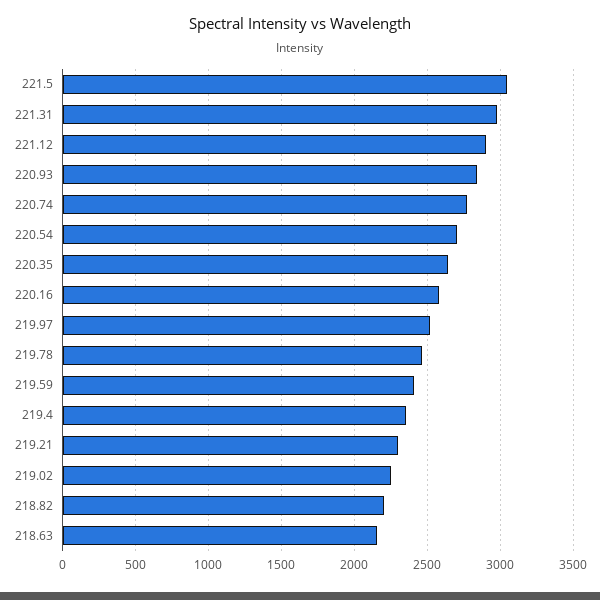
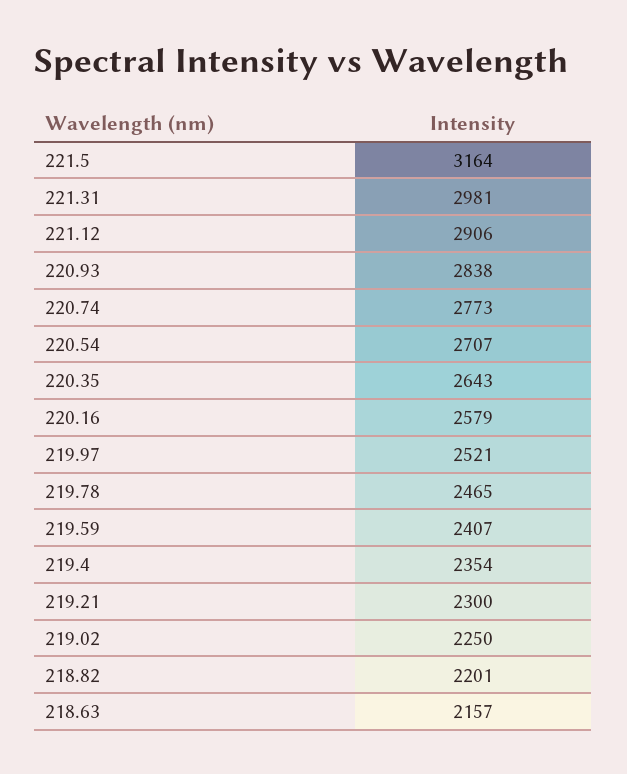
  {
-   "221.5": 3050,
+   "221.5": 3164,
    "221.31": 2981,
    "221.12": 2906,
    "220.93": 2838,
    "220.74": 2773,
    "220.54": 2707,
    "220.35": 2643,
    "220.16": 2579,
    "219.97": 2521,
    "219.78": 2465,
    "219.59": 2407,
    "219.4": 2354,
    "219.21": 2300,
    "219.02": 2250,
    "218.82": 2201,
    "218.63": 2157
  }

